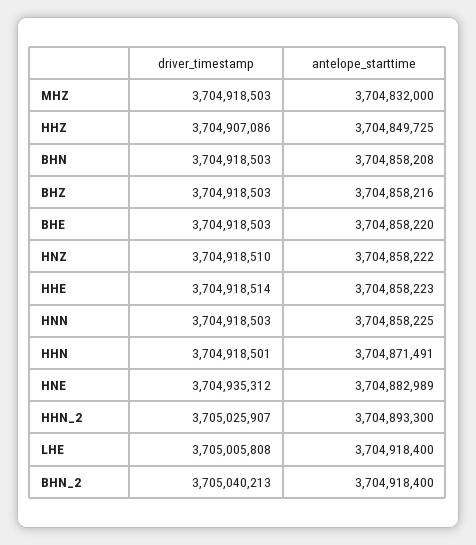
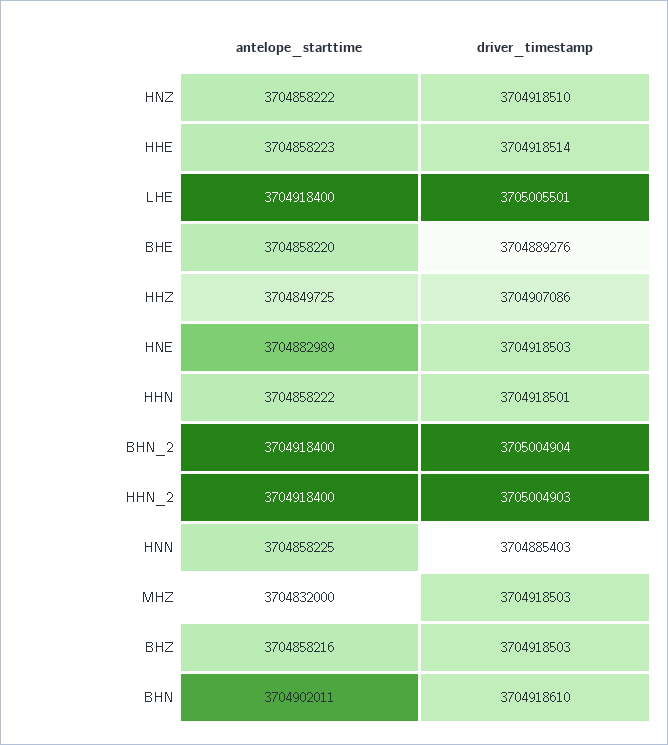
  {
    "driver_timestamp": {
      "MHZ": 3704918503,
      "HHZ": 3704907086,
-     "BHN": 3704918503,
+     "BHN": 3704918610,
      "BHZ": 3704918503,
-     "BHE": 3704918503,
+     "BHE": 3704889276,
      "HNZ": 3704918510,
      "HHE": 3704918514,
-     "HNN": 3704918503,
+     "HNN": 3704885403,
      "HHN": 3704918501,
-     "HNE": 3704935312,
+     "HNE": 3704918503,
-     "HHN_2": 3705025907,
+     "HHN_2": 3705004903,
-     "LHE": 3705005808,
+     "LHE": 3705005501,
-     "BHN_2": 3705040213
+     "BHN_2": 3705004904
    },
    "antelope_starttime": {
      "MHZ": 3704832000,
      "HHZ": 3704849725,
-     "BHN": 3704858208,
+     "BHN": 3704902011,
      "BHZ": 3704858216,
      "BHE": 3704858220,
      "HNZ": 3704858222,
      "HHE": 3704858223,
      "HNN": 3704858225,
-     "HHN": 3704871491,
+     "HHN": 3704858222,
      "HNE": 3704882989,
-     "HHN_2": 3704893300,
+     "HHN_2": 3704918400,
      "LHE": 3704918400,
      "BHN_2": 3704918400
    }
  }

